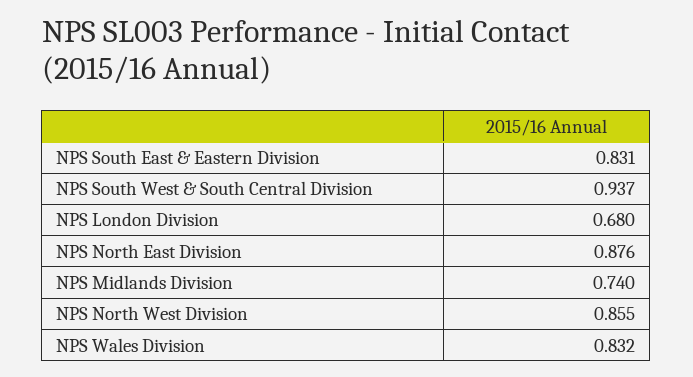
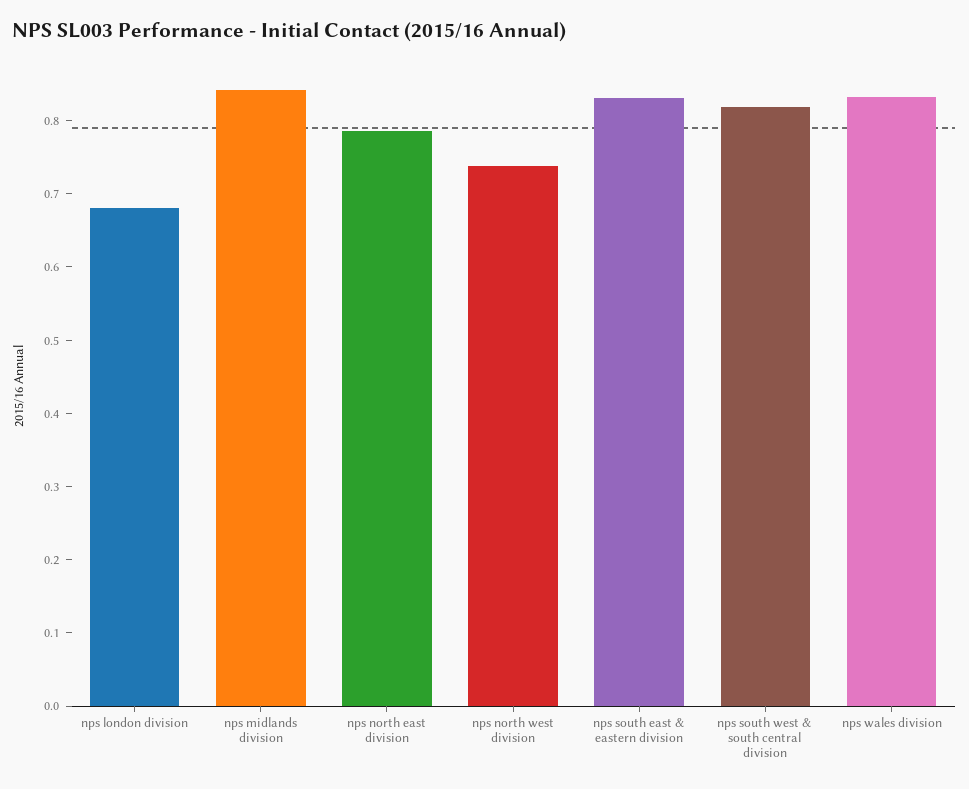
  {
    "NPS South East & Eastern Division": 0.831,
-   "NPS South West & South Central Division": 0.937,
+   "NPS South West & South Central Division": 0.82,
    "NPS London Division": 0.68,
-   "NPS North East Division": 0.876,
+   "NPS North East Division": 0.78,
-   "NPS Midlands Division": 0.74,
+   "NPS Midlands Division": 0.84,
-   "NPS North West Division": 0.855,
+   "NPS North West Division": 0.74,
    "NPS Wales Division": 0.832
  }

